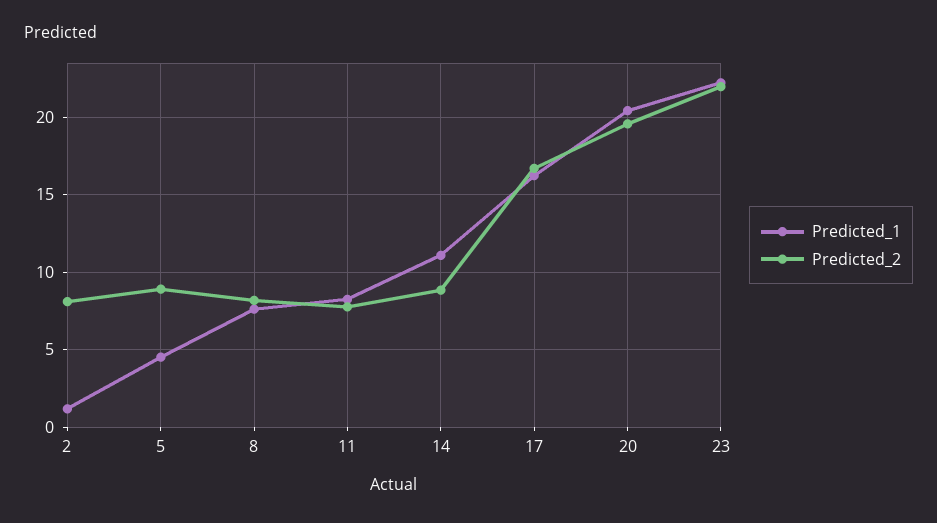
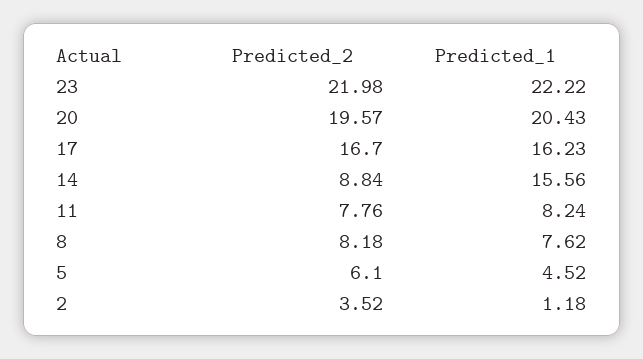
  {
    "Predicted_1": {
      "2": 1.18,
      "5": 4.52,
      "8": 7.62,
      "11": 8.24,
-     "14": 11,
+     "14": 15.56,
      "17": 16.23,
      "20": 20.43,
      "23": 22.22
    },
    "Predicted_2": {
-     "2": 8,
+     "2": 3.52,
-     "5": 9,
+     "5": 6.1,
      "8": 8.18,
      "11": 7.76,
      "14": 8.84,
      "17": 16.7,
      "20": 19.57,
      "23": 21.98
    }
  }

